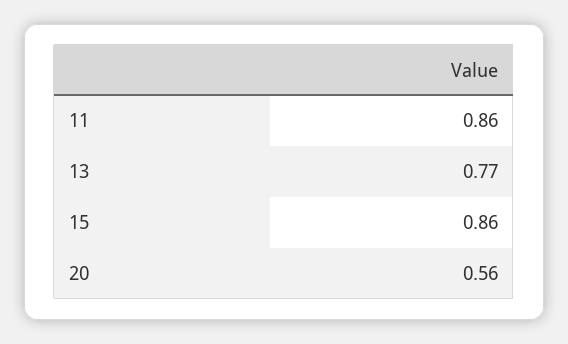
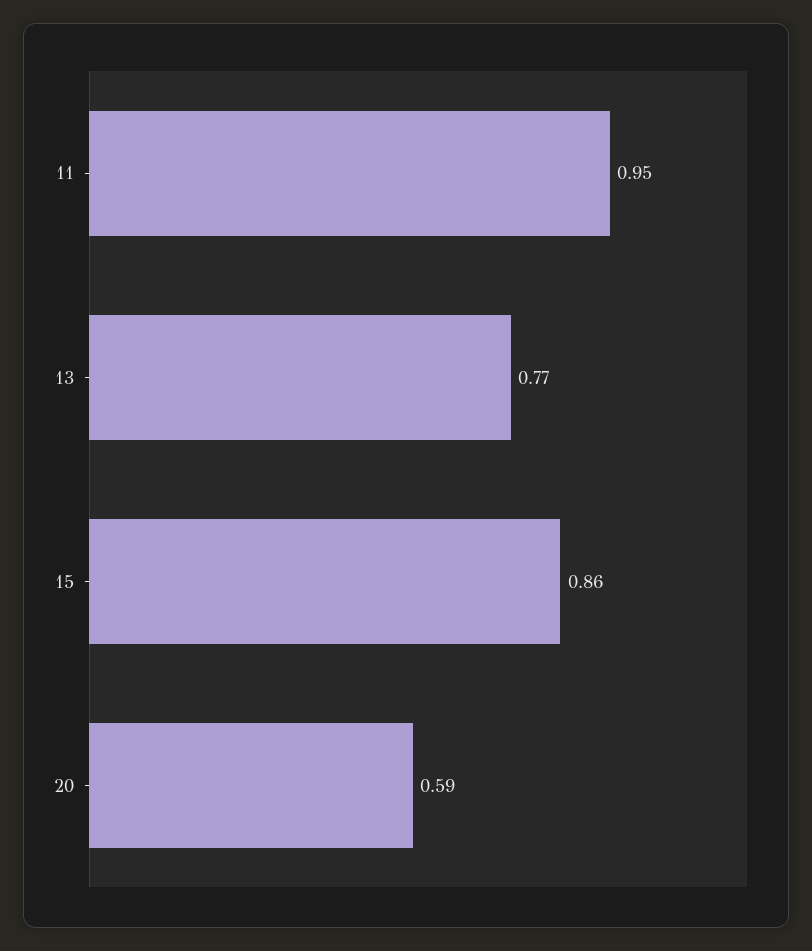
  {
-   "11": 0.86,
+   "11": 0.95,
    "13": 0.77,
    "15": 0.86,
-   "20": 0.56
+   "20": 0.59
  }

